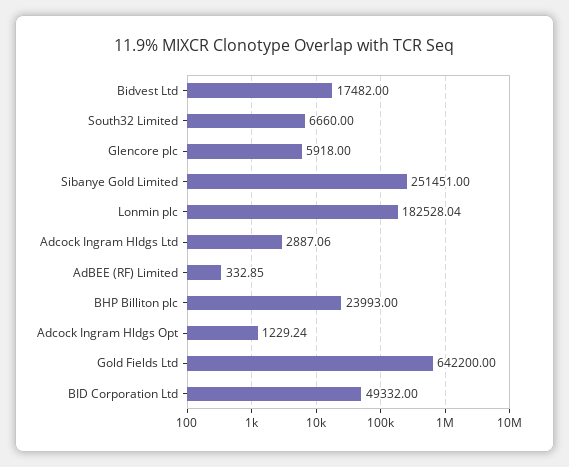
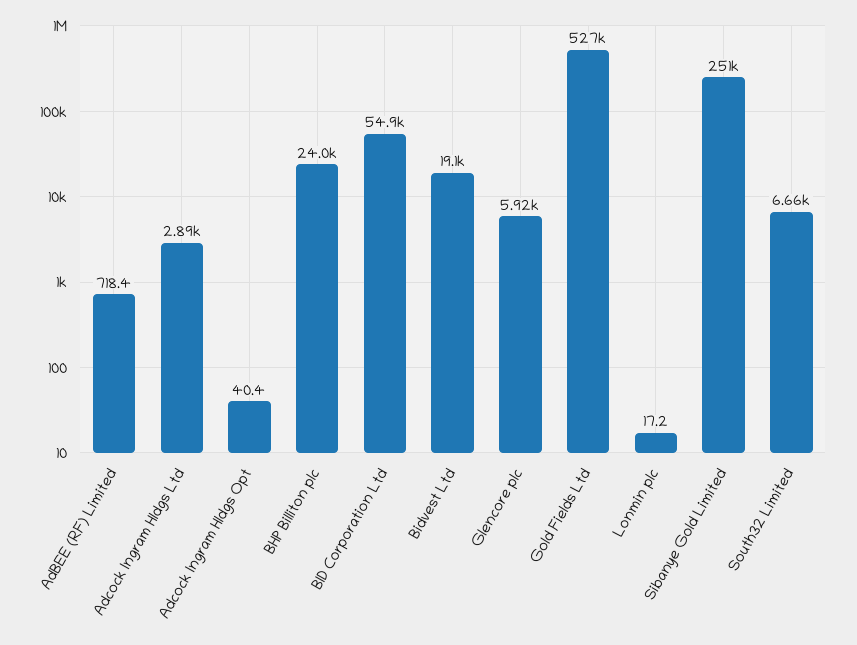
  {
-   "Bidvest Ltd": 17482,
+   "Bidvest Ltd": 19100,
    "South32 Limited": 6660,
    "Glencore plc": 5918,
    "Sibanye Gold Limited": 251451,
-   "Lonmin plc": 182528.04,
+   "Lonmin plc": 17.2,
    "Adcock Ingram Hldgs Ltd": 2887.06,
-   "AdBEE (RF) Limited": 332.85,
+   "AdBEE (RF) Limited": 718.4,
    "BHP Billiton plc": 23993,
-   "Adcock Ingram Hldgs Opt": 1229.24,
+   "Adcock Ingram Hldgs Opt": 40.4,
-   "Gold Fields Ltd": 642200,
+   "Gold Fields Ltd": 527000,
-   "BID Corporation Ltd": 49332
+   "BID Corporation Ltd": 54900
  }

